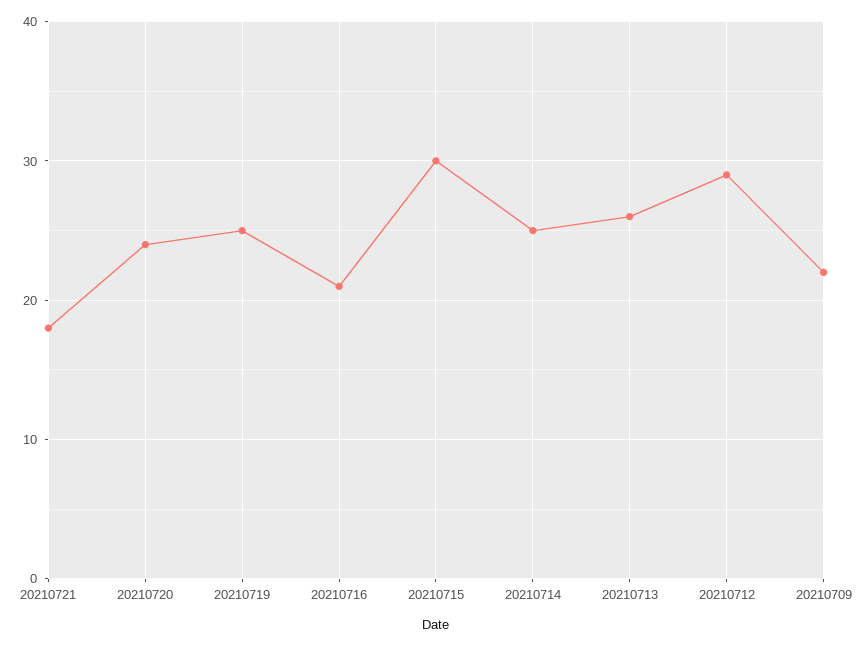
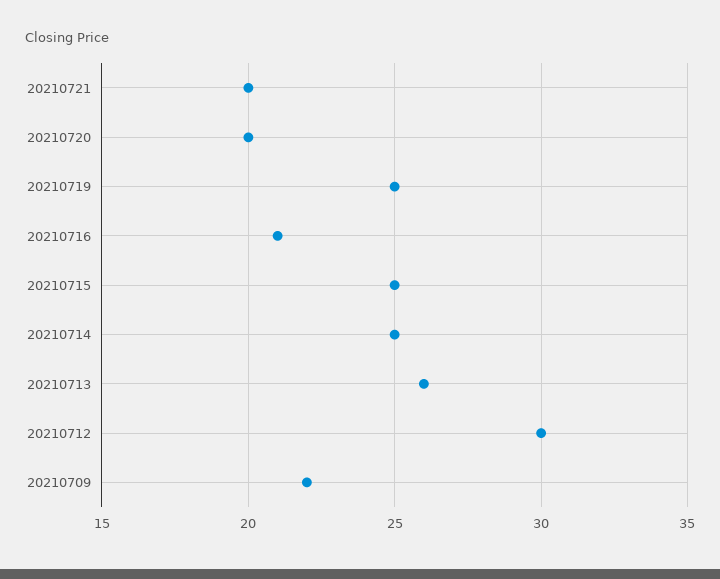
  {
-   "20210721": 18,
+   "20210721": 20,
-   "20210720": 24,
+   "20210720": 20,
    "20210719": 25,
    "20210716": 21,
-   "20210715": 30,
+   "20210715": 25,
    "20210714": 25,
    "20210713": 26,
-   "20210712": 29,
+   "20210712": 30,
    "20210709": 22
  }

